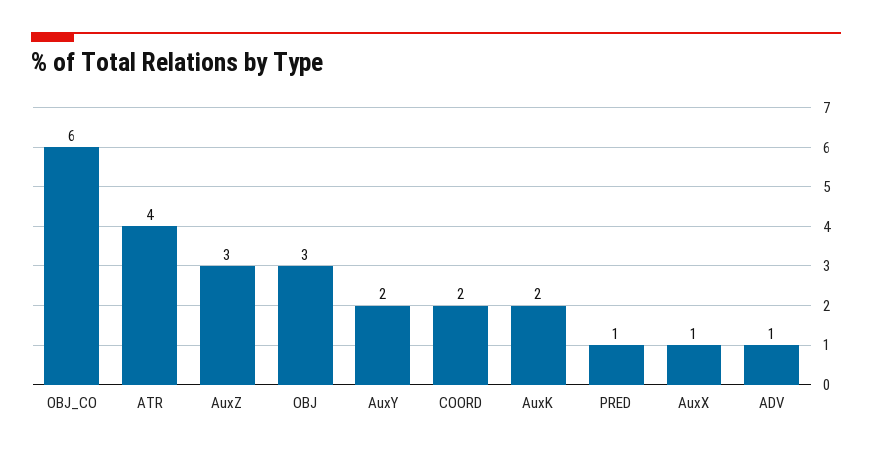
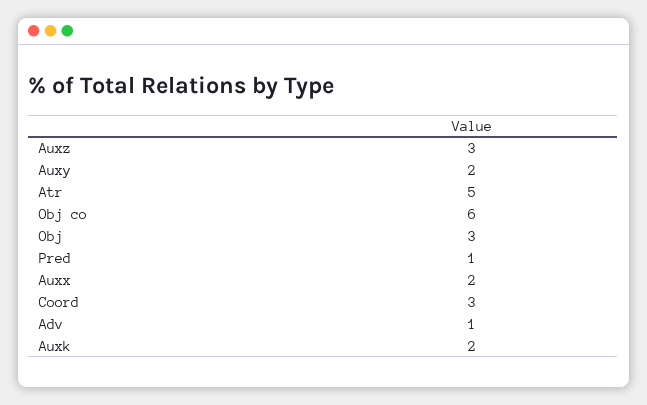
  {
    "OBJ_CO": 6,
-   "ATR": 4,
+   "ATR": 5,
    "AuxZ": 3,
    "OBJ": 3,
    "AuxY": 2,
-   "COORD": 2,
+   "COORD": 3,
    "AuxK": 2,
    "PRED": 1,
-   "AuxX": 1,
+   "AuxX": 2,
    "ADV": 1
  }

